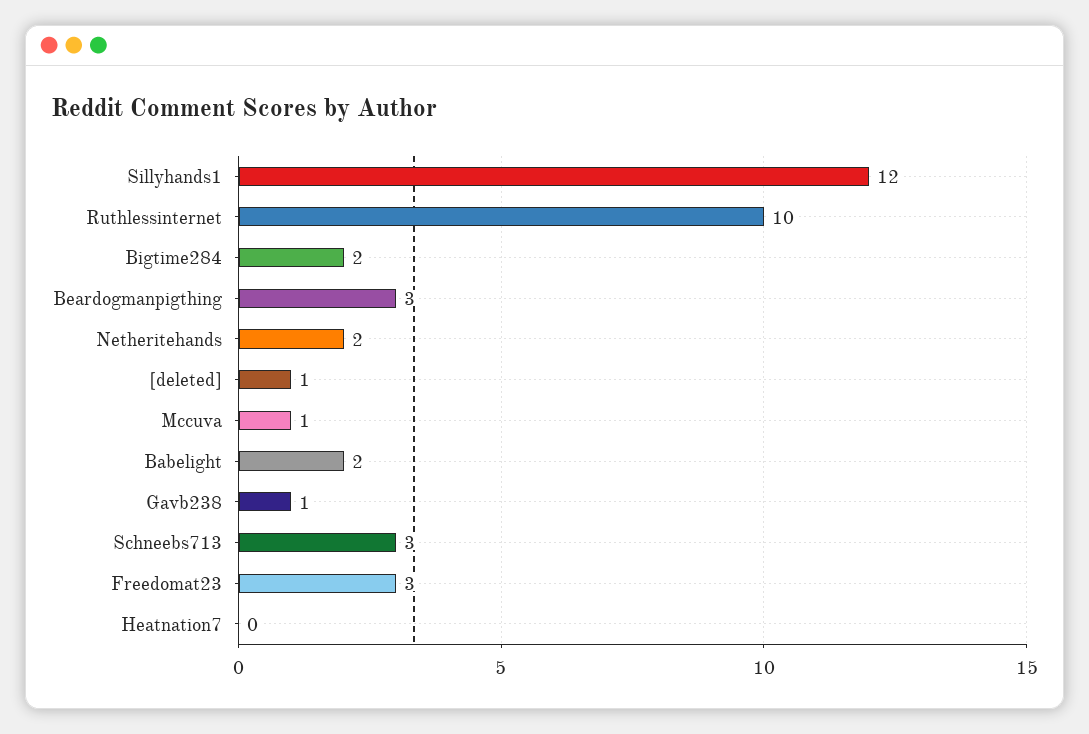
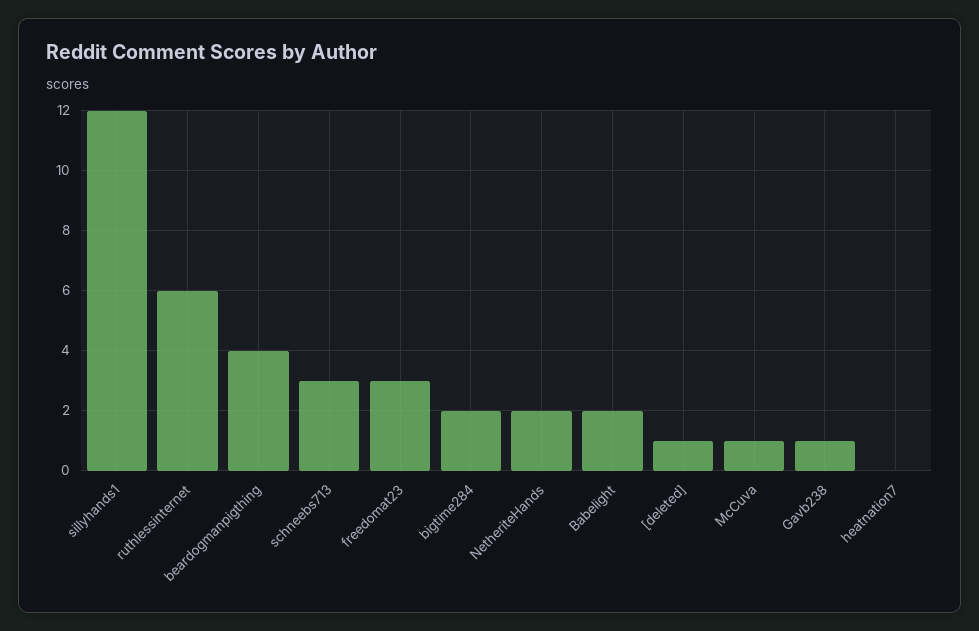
  {
    "Sillyhands1": 12,
-   "Ruthlessinternet": 10,
+   "Ruthlessinternet": 6,
    "Bigtime284": 2,
-   "Beardogmanpigthing": 3,
+   "Beardogmanpigthing": 4,
    "Netheritehands": 2,
    "[deleted]": 1,
    "Mccuva": 1,
    "Babelight": 2,
    "Gavb238": 1,
    "Schneebs713": 3,
    "Freedomat23": 3,
    "Heatnation7": 0
  }

